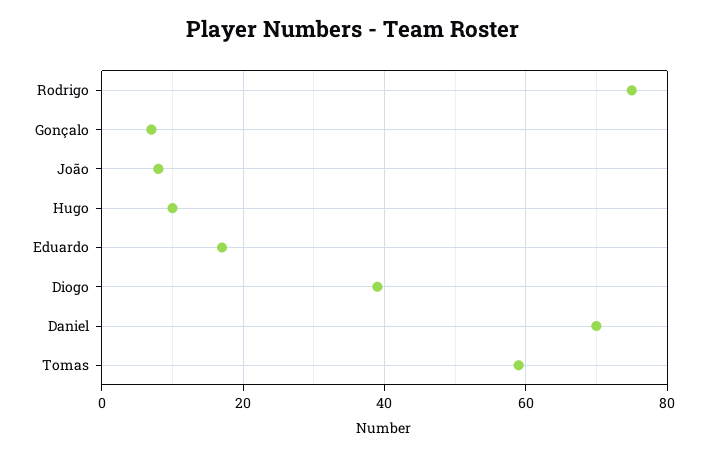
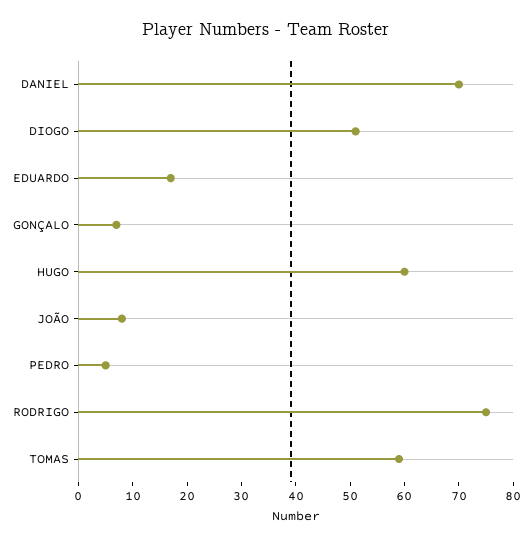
  {
    "Rodrigo": 75,
    "Gonçalo": 5,
    "João": 10,
-   "Hugo": 10,
+   "Hugo": 60,
    "Eduardo": 15,
-   "Diogo": 40,
+   "Diogo": 50,
    "Daniel": 70,
-   "Tomas": 60
+   "Tomas": 60,
+   "PEDRO": 5
  }

